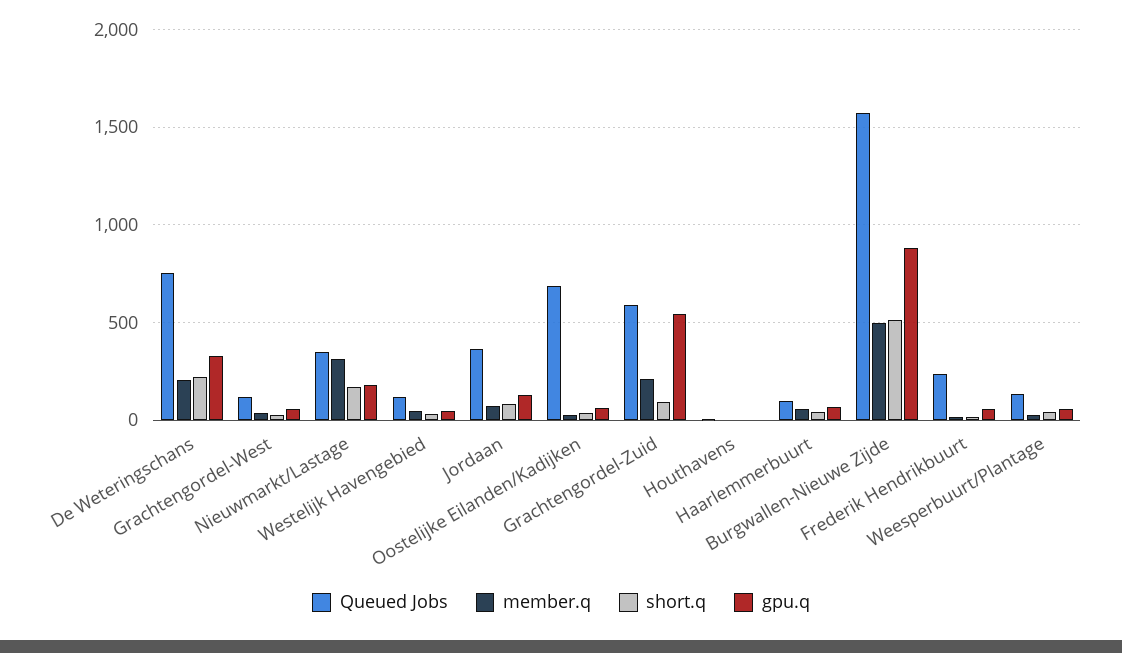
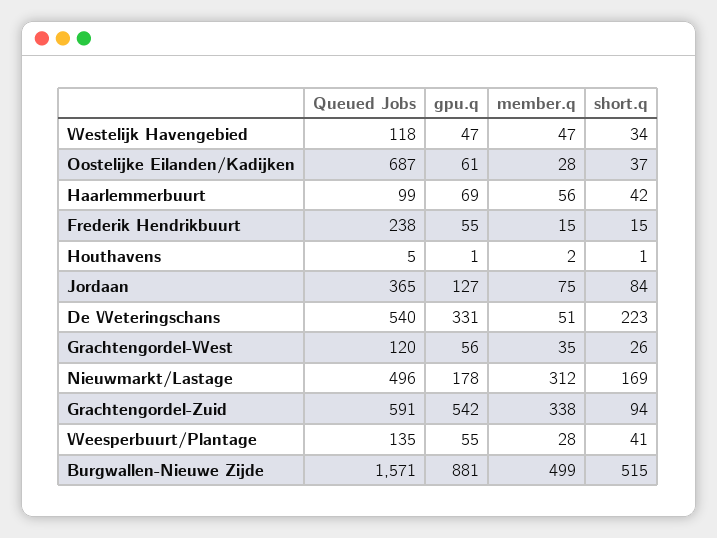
  {
    "Queued Jobs": {
-     "De Weteringschans": 750,
+     "De Weteringschans": 540,
      "Grachtengordel-West": 120,
-     "Nieuwmarkt/Lastage": 350,
+     "Nieuwmarkt/Lastage": 496,
      "Westelijk Havengebied": 118,
      "Jordaan": 365,
      "Oostelijke Eilanden/Kadijken": 687,
      "Grachtengordel-Zuid": 591,
      "Houthavens": 5,
      "Haarlemmerbuurt": 99,
      "Burgwallen-Nieuwe Zijde": 1571,
      "Frederik Hendrikbuurt": 238,
      "Weesperbuurt/Plantage": 135
    },
    "member.q": {
-     "De Weteringschans": 200,
+     "De Weteringschans": 51,
      "Grachtengordel-West": 35,
      "Nieuwmarkt/Lastage": 312,
      "Westelijk Havengebied": 47,
      "Jordaan": 75,
      "Oostelijke Eilanden/Kadijken": 28,
-     "Grachtengordel-Zuid": 200,
+     "Grachtengordel-Zuid": 338,
      "Houthavens": 2,
      "Haarlemmerbuurt": 56,
      "Burgwallen-Nieuwe Zijde": 499,
      "Frederik Hendrikbuurt": 15,
      "Weesperbuurt/Plantage": 28
    },
    "short.q": {
      "De Weteringschans": 223,
      "Grachtengordel-West": 26,
      "Nieuwmarkt/Lastage": 169,
      "Westelijk Havengebied": 34,
      "Jordaan": 84,
      "Oostelijke Eilanden/Kadijken": 37,
      "Grachtengordel-Zuid": 94,
      "Houthavens": 1,
      "Haarlemmerbuurt": 42,
      "Burgwallen-Nieuwe Zijde": 515,
      "Frederik Hendrikbuurt": 15,
      "Weesperbuurt/Plantage": 41
    },
    "gpu.q": {
      "De Weteringschans": 331,
      "Grachtengordel-West": 56,
      "Nieuwmarkt/Lastage": 178,
      "Westelijk Havengebied": 47,
      "Jordaan": 127,
      "Oostelijke Eilanden/Kadijken": 61,
      "Grachtengordel-Zuid": 542,
      "Houthavens": 1,
      "Haarlemmerbuurt": 69,
      "Burgwallen-Nieuwe Zijde": 881,
      "Frederik Hendrikbuurt": 55,
      "Weesperbuurt/Plantage": 55
    }
  }

